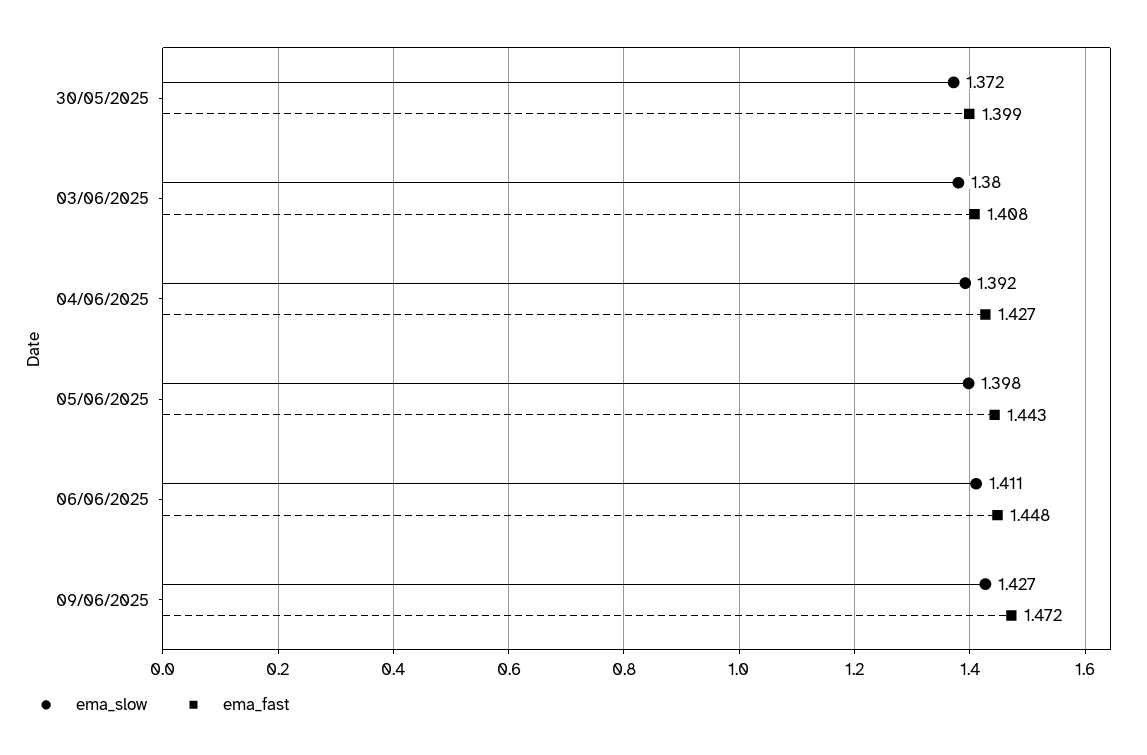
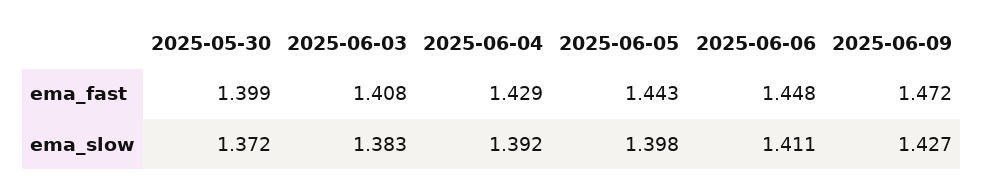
  {
    "ema_slow": {
      "30/05/2025": 1.372,
-     "03/06/2025": 1.38,
+     "03/06/2025": 1.383,
      "04/06/2025": 1.392,
      "05/06/2025": 1.398,
      "06/06/2025": 1.411,
      "09/06/2025": 1.427
    },
    "ema_fast": {
      "30/05/2025": 1.399,
      "03/06/2025": 1.408,
-     "04/06/2025": 1.427,
+     "04/06/2025": 1.429,
      "05/06/2025": 1.443,
      "06/06/2025": 1.448,
      "09/06/2025": 1.472
    }
  }

